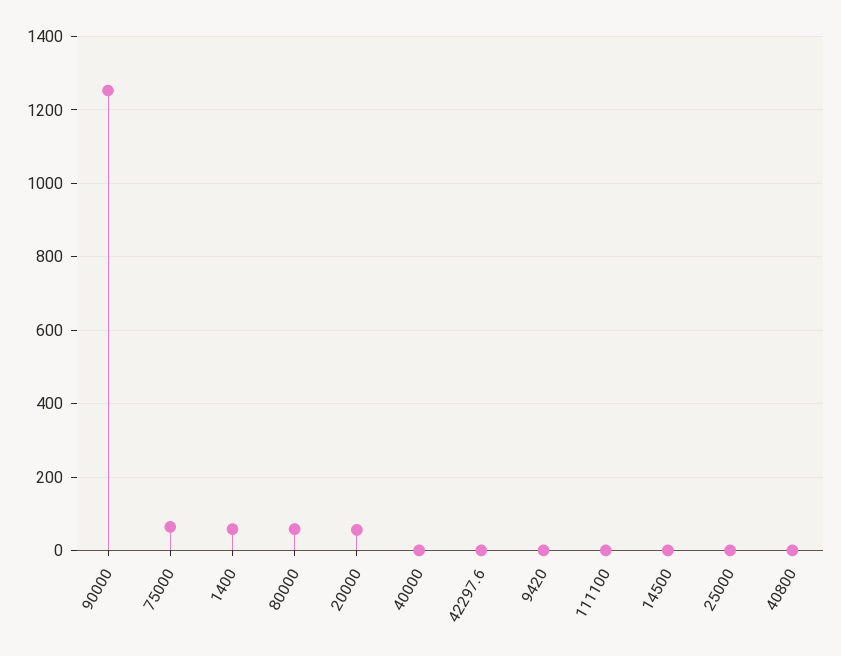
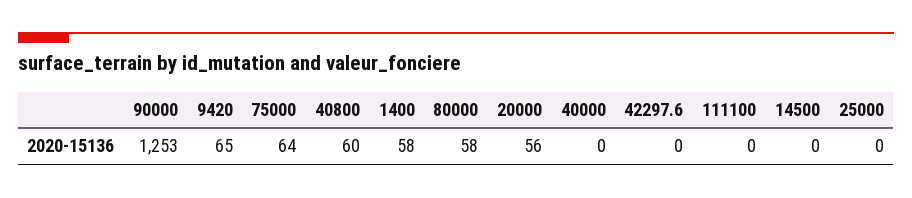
  {
    "90000": 1253,
    "75000": 64,
    "1400": 58,
    "80000": 58,
    "20000": 56,
    "40000": 0,
    "42297.6": 0,
-   "9420": 0,
+   "9420": 65,
    "111100": 0,
    "14500": 0,
    "25000": 0,
-   "40800": 0
+   "40800": 60
  }

